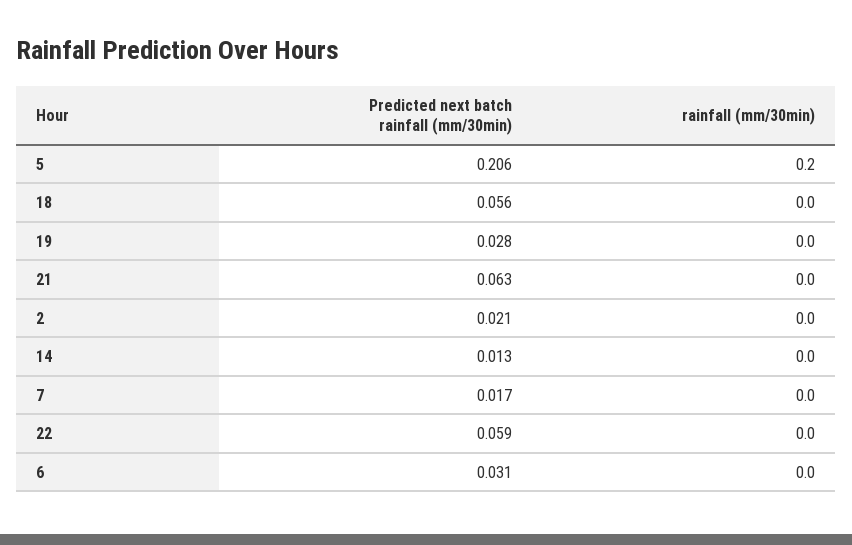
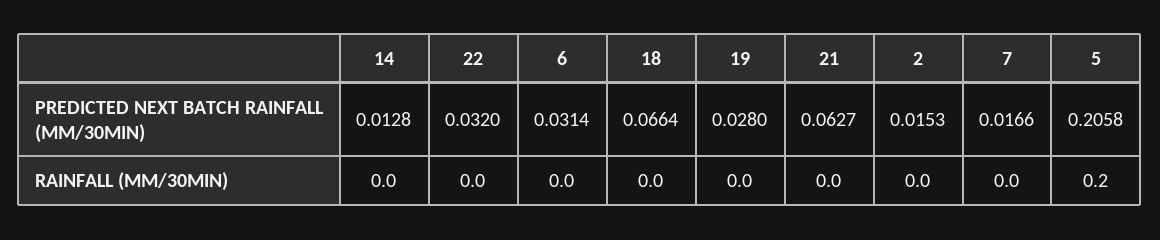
  {
    "Predicted next batch rainfall (mm/30min)": {
      "5": 0.2058,
-     "18": 0.056,
+     "18": 0.0664,
      "19": 0.028,
      "21": 0.0627,
-     "2": 0.021,
+     "2": 0.0153,
      "14": 0.0128,
      "7": 0.0166,
-     "22": 0.059,
+     "22": 0.032,
      "6": 0.0314
    },
    "rainfall (mm/30min)": {
      "5": 0.2,
      "18": 0,
      "19": 0,
      "21": 0,
      "2": 0,
      "14": 0,
      "7": 0,
      "22": 0,
      "6": 0
    }
  }

